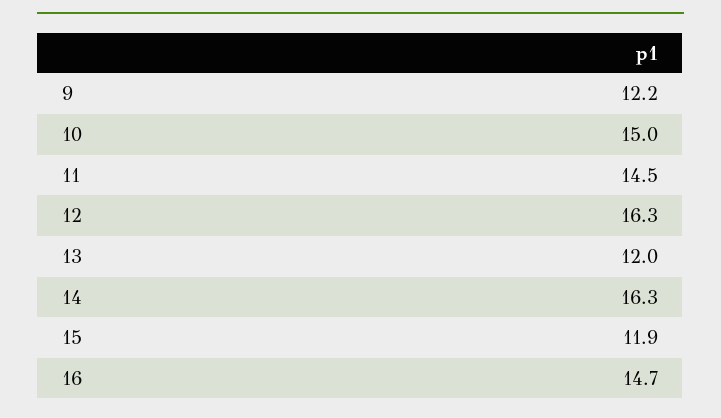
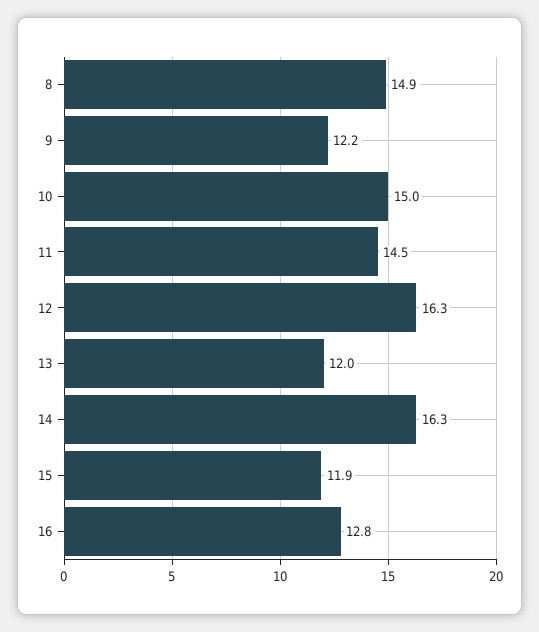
  {
    "9": 12.2,
    "10": 15,
    "11": 14.5,
    "12": 16.3,
    "13": 12,
    "14": 16.3,
    "15": 11.9,
-   "16": 14.7
+   "16": 12.8,
+   "8": 14.9
  }

